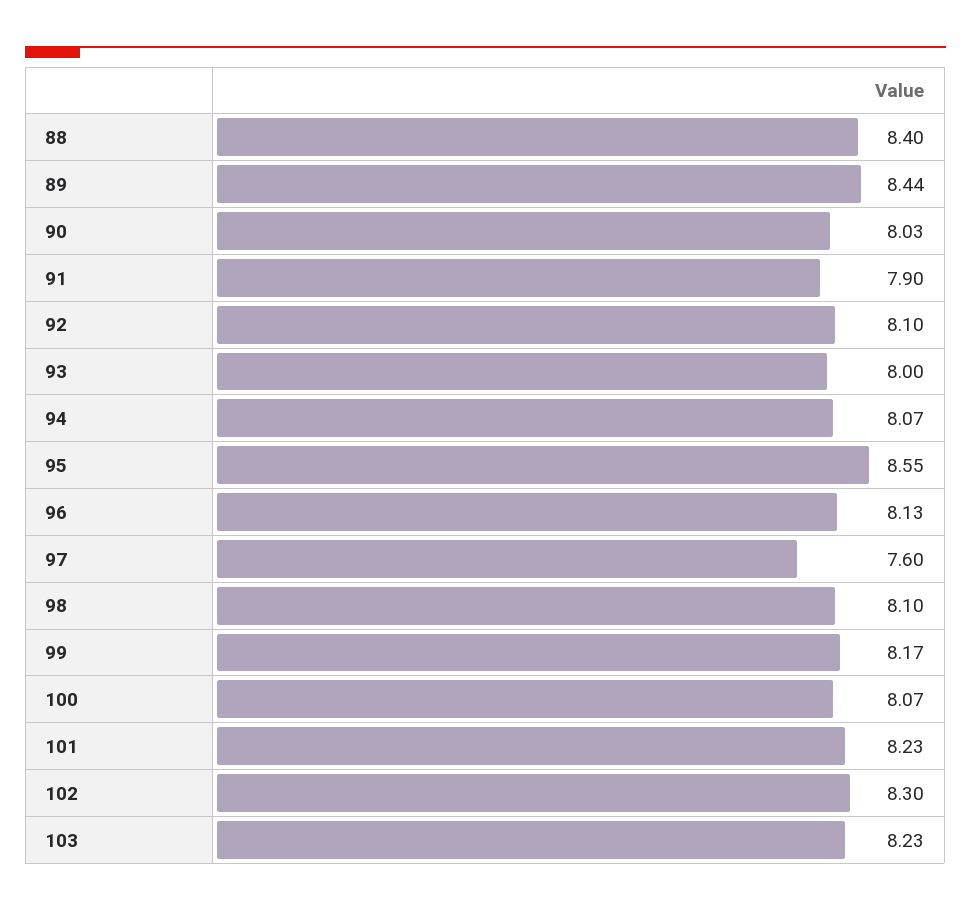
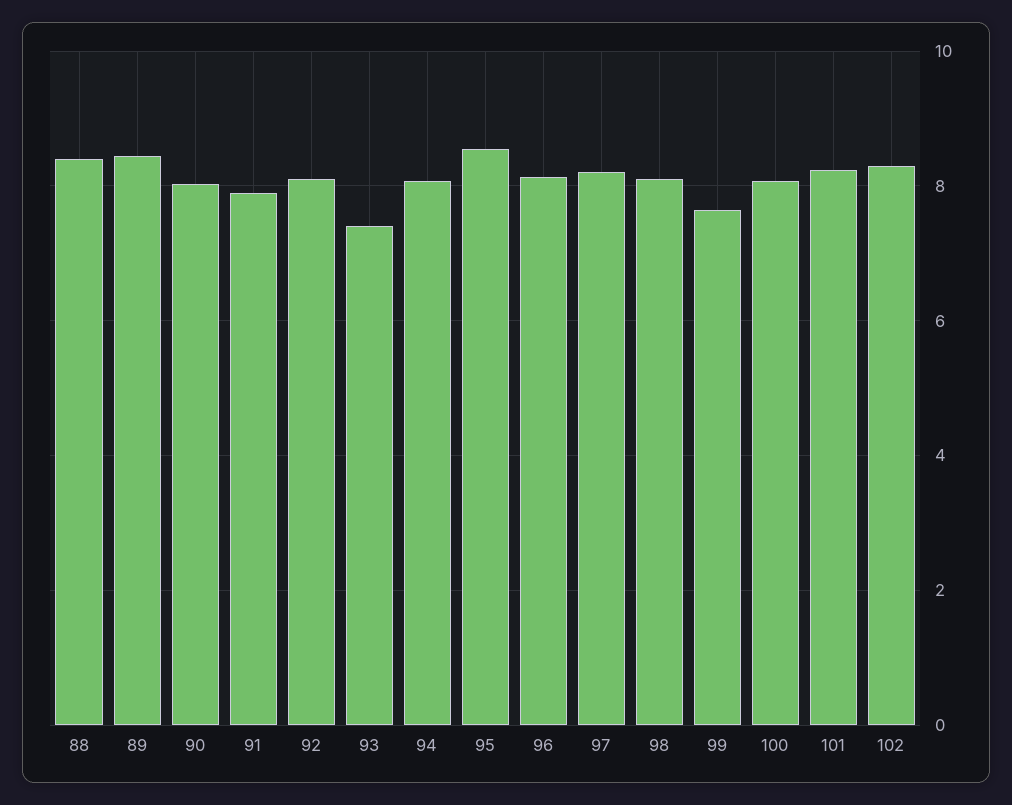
  {
    "88": 8.4,
    "89": 8.44,
    "90": 8.03,
    "91": 7.9,
    "92": 8.1,
-   "93": 8,
+   "93": 7.4,
    "94": 8.07,
    "95": 8.55,
    "96": 8.13,
-   "97": 7.6,
+   "97": 8.2,
    "98": 8.1,
-   "99": 8.17,
+   "99": 7.6,
    "100": 8.07,
    "101": 8.23,
-   "102": 8.3,
+   "102": 8.3
-   "103": 8.23
  }

